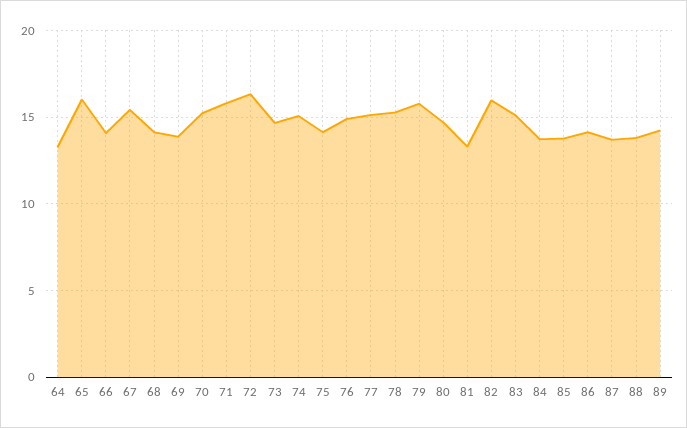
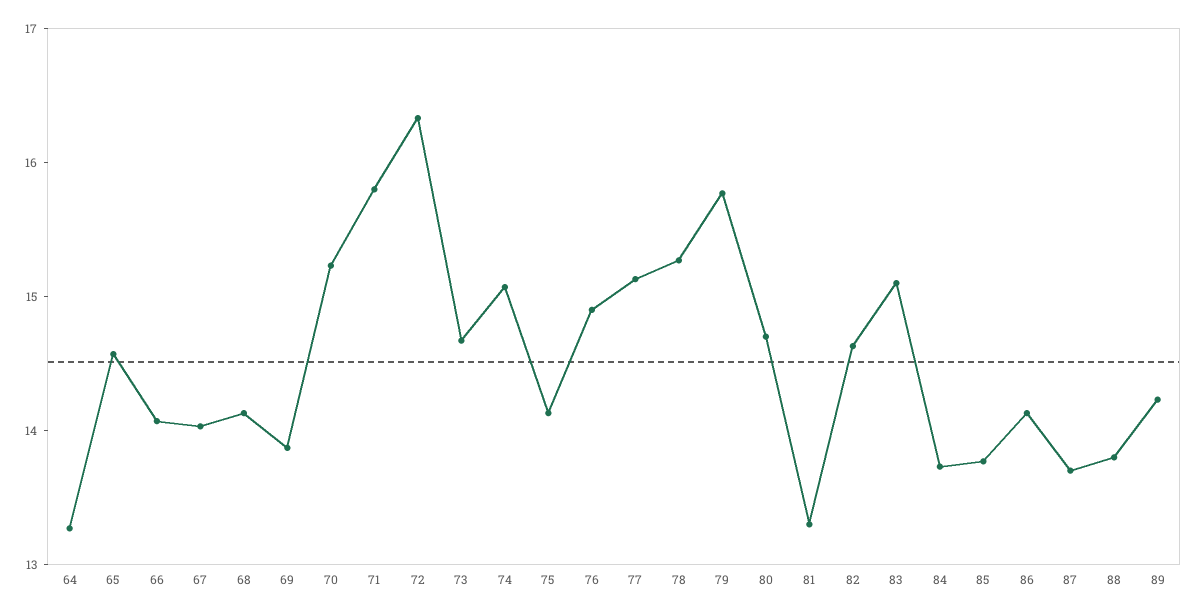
  {
    "64": 13.2,
-   "65": 16,
+   "65": 14.6,
    "66": 14,
-   "67": 15.5,
+   "67": 14,
    "68": 14.2,
    "69": 13.8,
    "70": 15.2,
    "71": 15.8,
    "72": 16.4,
    "73": 14.6,
    "74": 15,
    "75": 14.2,
    "76": 15,
    "77": 15.2,
    "78": 15.2,
    "79": 15.8,
    "80": 14.8,
    "81": 13.4,
-   "82": 16,
+   "82": 14.6,
    "83": 15.2,
    "84": 13.8,
    "85": 13.8,
    "86": 14.2,
    "87": 13.8,
    "88": 13.8,
    "89": 14.2
  }

